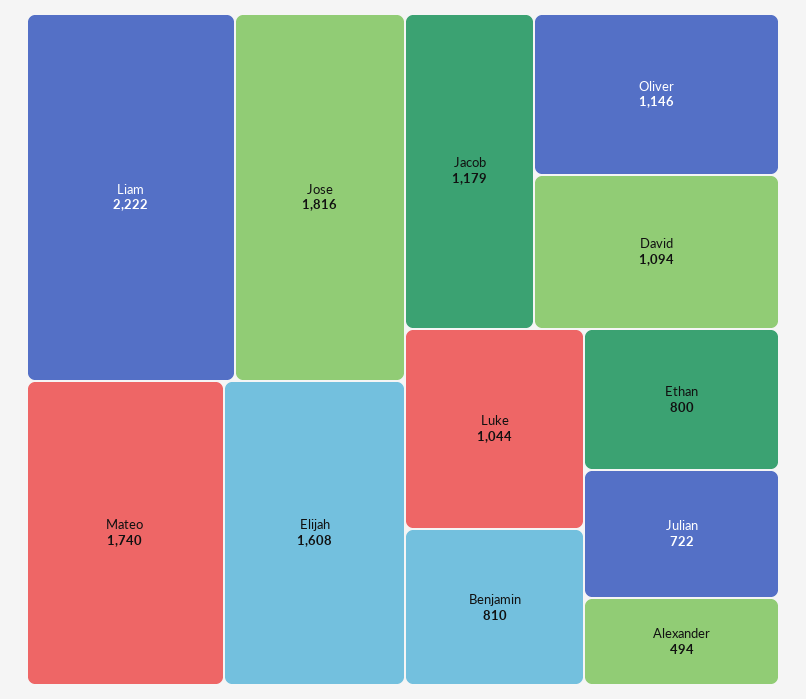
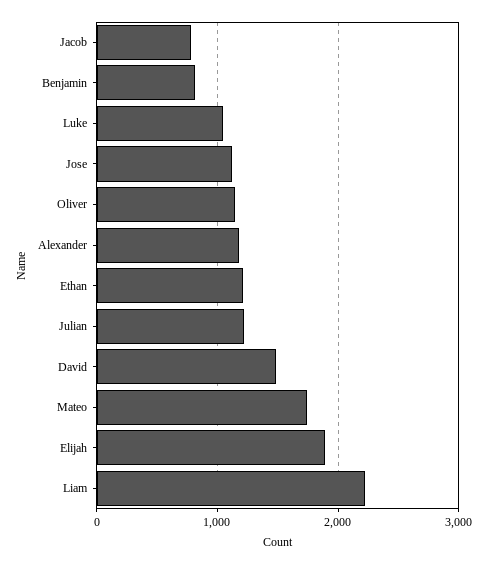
  {
    "Liam": 2222,
-   "Jose": 1816,
+   "Jose": 1100,
    "Mateo": 1740,
-   "Elijah": 1608,
+   "Elijah": 1900,
-   "Jacob": 1179,
+   "Jacob": 800,
    "Oliver": 1146,
-   "David": 1094,
+   "David": 1500,
    "Luke": 1044,
    "Benjamin": 810,
-   "Ethan": 800,
+   "Ethan": 1200,
-   "Julian": 722,
+   "Julian": 1200,
-   "Alexander": 494
+   "Alexander": 1200
  }

